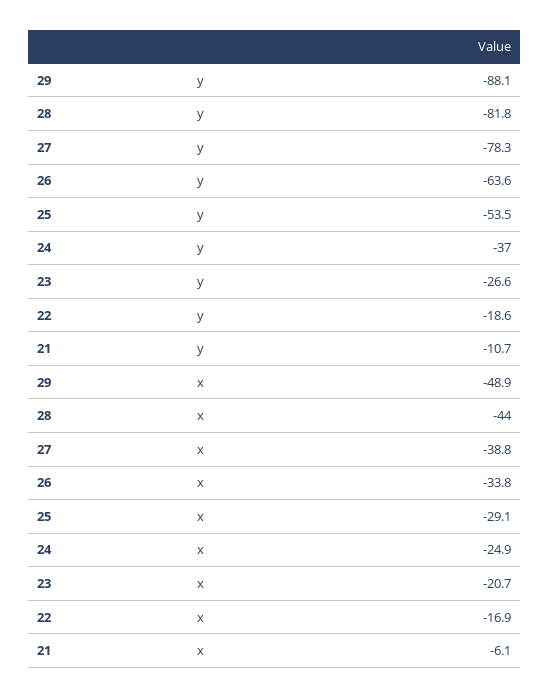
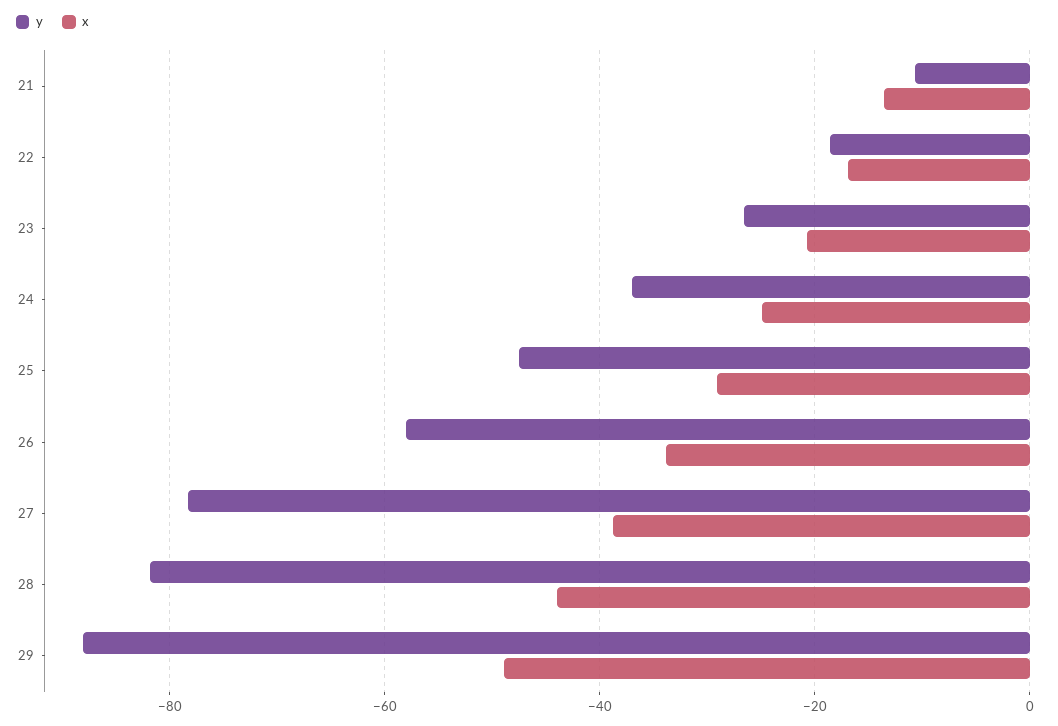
  {
    "y": {
      "29": -88.1,
      "28": -81.8,
      "27": -78.3,
-     "26": -63.6,
+     "26": -58,
-     "25": -53.5,
+     "25": -48,
      "24": -37,
      "23": -26.6,
      "22": -18.6,
      "21": -10.7
    },
    "x": {
      "29": -48.9,
      "28": -44,
      "27": -38.8,
      "26": -33.8,
      "25": -29.1,
      "24": -24.9,
      "23": -20.7,
      "22": -16.9,
-     "21": -6.1
+     "21": -14
    }
  }

